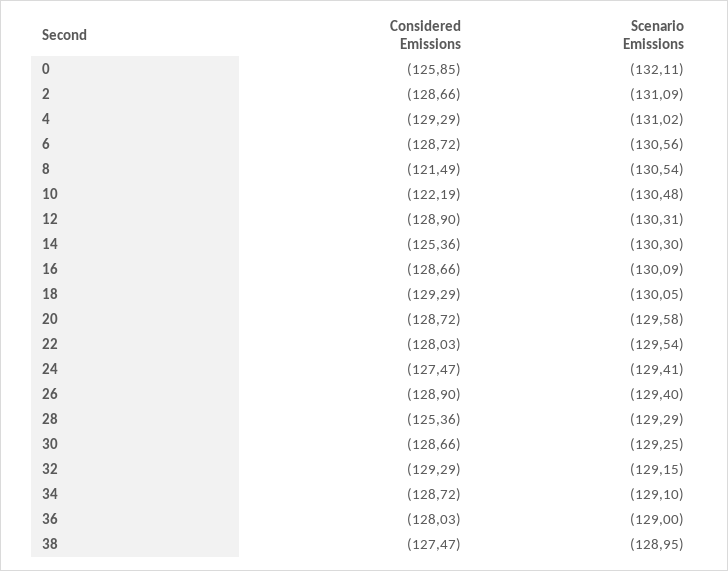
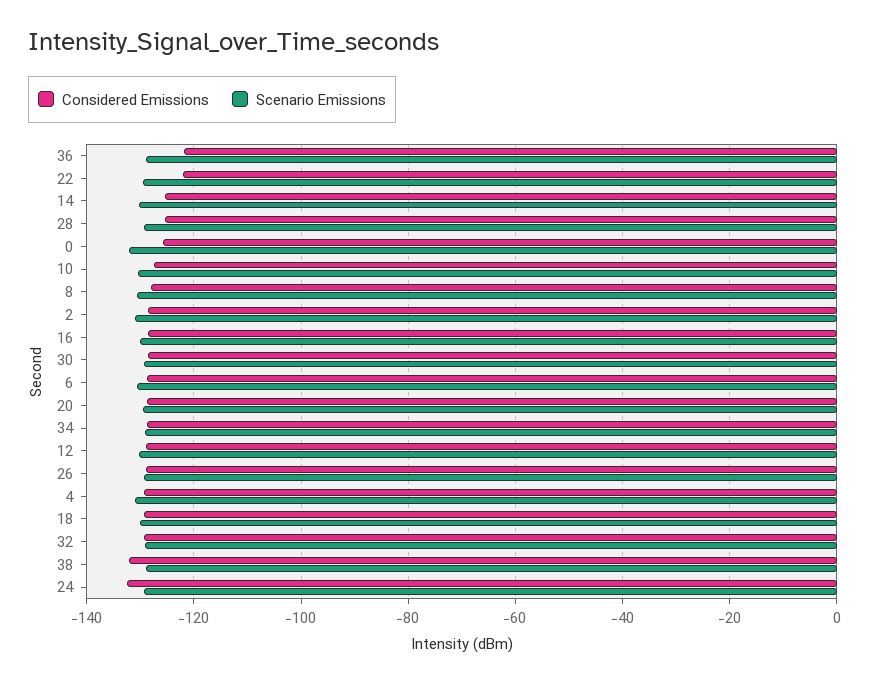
  {
    "Considered Emissions": {
      "0": -125.85,
      "2": -128.66,
      "4": -129.29,
      "6": -128.72,
-     "8": -121.49,
+     "8": -128,
-     "10": -122.19,
+     "10": -128,
      "12": -128.9,
      "14": -125.36,
      "16": -128.66,
      "18": -129.29,
      "20": -128.72,
-     "22": -128.03,
+     "22": -122,
-     "24": -127.47,
+     "24": -132,
      "26": -128.9,
      "28": -125.36,
      "30": -128.66,
      "32": -129.29,
      "34": -128.72,
-     "36": -128.03,
+     "36": -122,
-     "38": -127.47
+     "38": -132
    },
    "Scenario Emissions": {
      "0": -132.11,
      "2": -131.09,
      "4": -131.02,
      "6": -130.56,
      "8": -130.54,
      "10": -130.48,
      "12": -130.31,
      "14": -130.3,
      "16": -130.09,
      "18": -130.05,
      "20": -129.58,
      "22": -129.54,
      "24": -129.41,
      "26": -129.4,
      "28": -129.29,
      "30": -129.25,
      "32": -129.15,
      "34": -129.1,
      "36": -129,
      "38": -128.95
    }
  }

